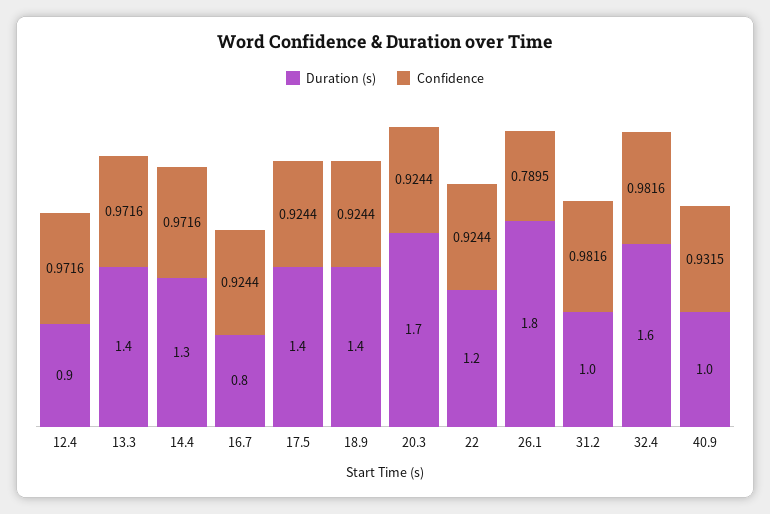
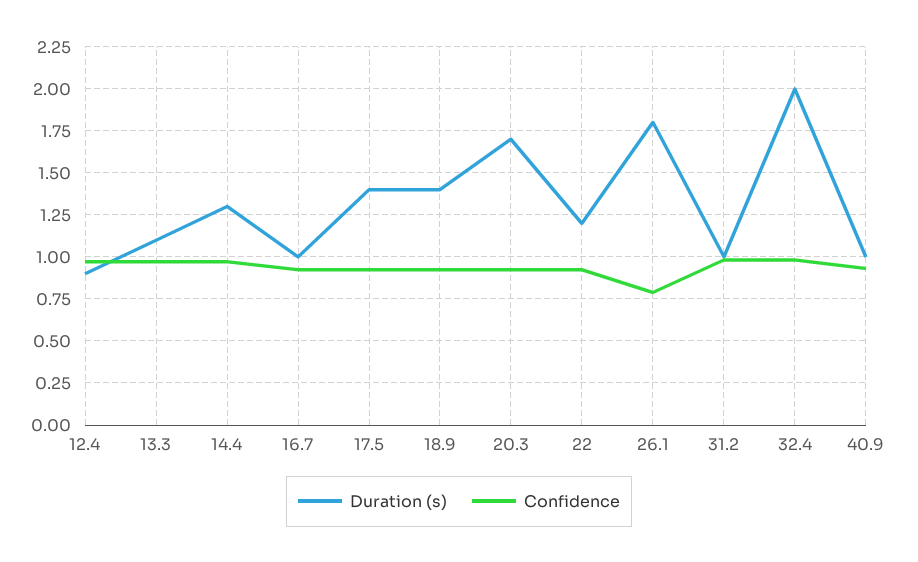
  {
    "Duration (s)": {
      "12.4": 0.9,
-     "13.3": 1.4,
+     "13.3": 1.1,
      "14.4": 1.3,
-     "16.7": 0.8,
+     "16.7": 1,
      "17.5": 1.4,
      "18.9": 1.4,
      "20.3": 1.7,
      "22": 1.2,
      "26.1": 1.8,
      "31.2": 1,
-     "32.4": 1.6,
+     "32.4": 2,
      "40.9": 1
    },
    "Confidence": {
      "12.4": 0.9716,
      "13.3": 0.9716,
      "14.4": 0.9716,
      "16.7": 0.9244,
      "17.5": 0.9244,
      "18.9": 0.9244,
      "20.3": 0.9244,
      "22": 0.9244,
      "26.1": 0.7895,
      "31.2": 0.9816,
      "32.4": 0.9816,
      "40.9": 0.9315
    }
  }

